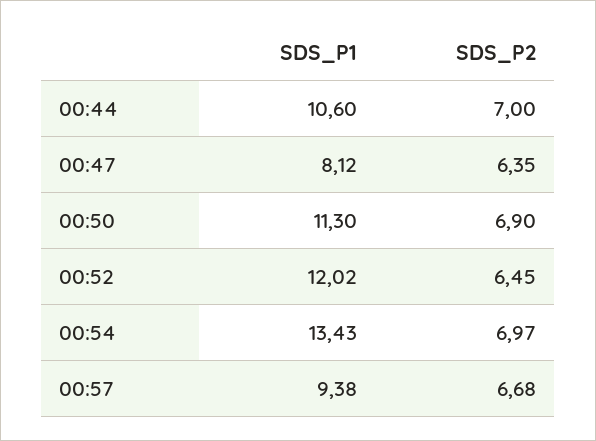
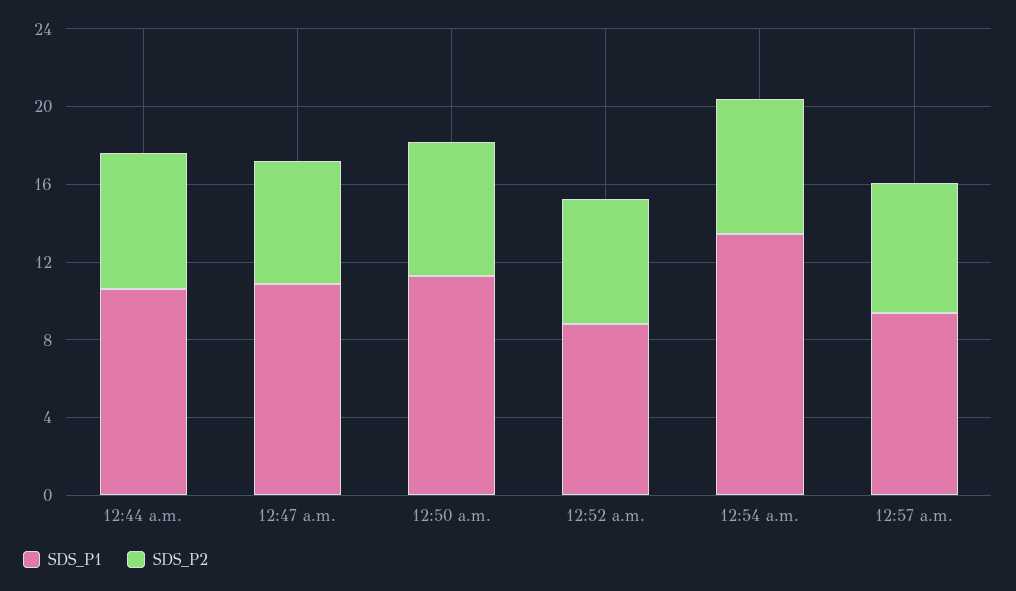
  {
    "SDS_P1": {
      "00:44": 10.6,
-     "00:47": 8.12,
+     "00:47": 11,
      "00:50": 11.3,
-     "00:52": 12.02,
+     "00:52": 9,
      "00:54": 13.43,
      "00:57": 9.38
    },
    "SDS_P2": {
      "00:44": 7,
      "00:47": 6.35,
      "00:50": 6.9,
      "00:52": 6.45,
      "00:54": 6.97,
      "00:57": 6.68
    }
  }

